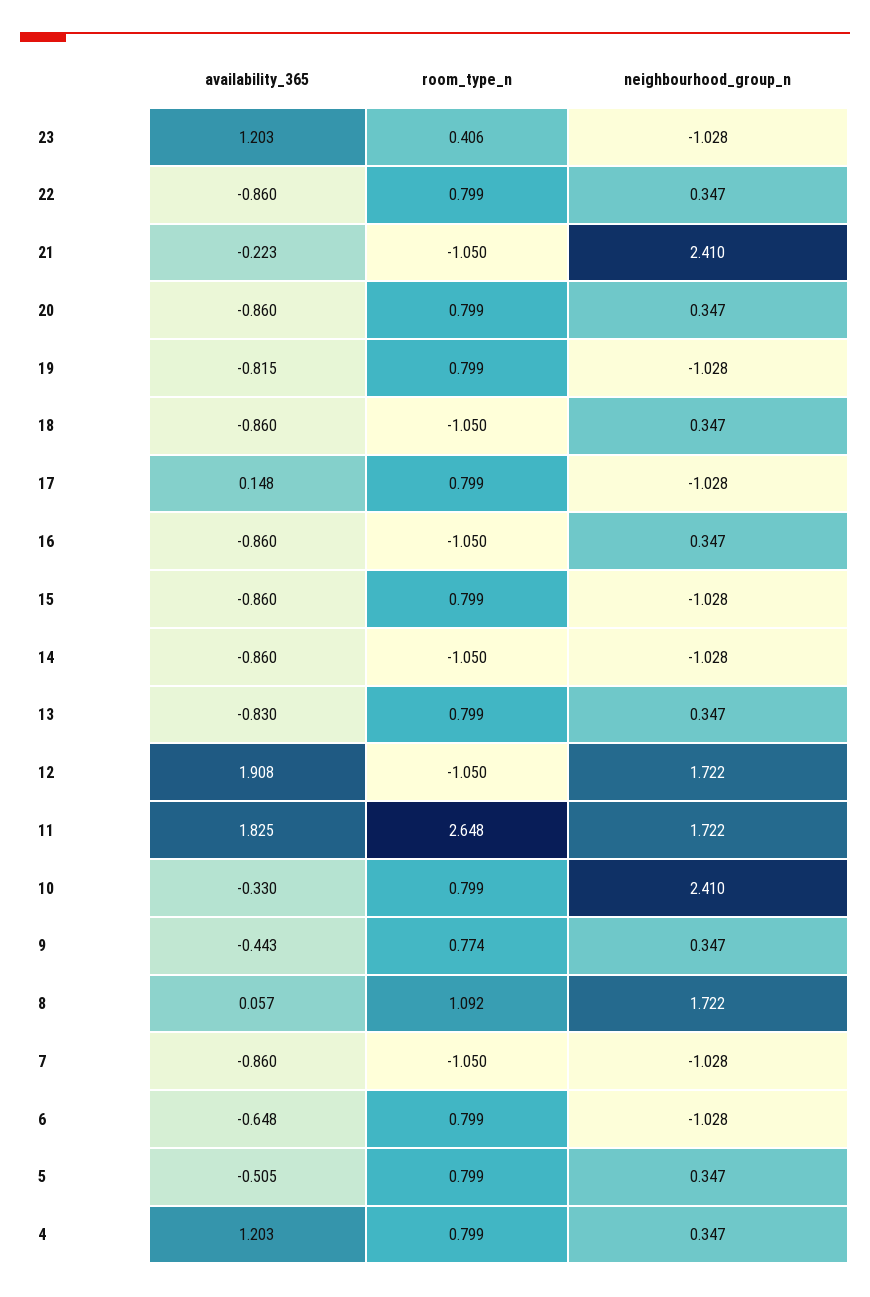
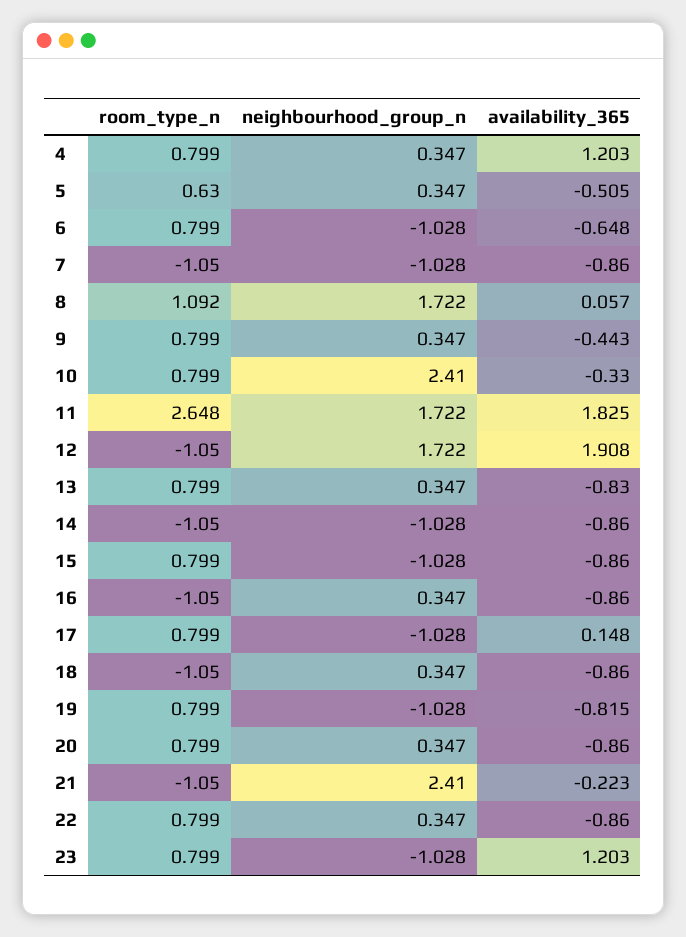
  {
    "availability_365": {
      "23": 1.203,
      "22": -0.86,
      "21": -0.223,
      "20": -0.86,
      "19": -0.815,
      "18": -0.86,
      "17": 0.148,
      "16": -0.86,
      "15": -0.86,
      "14": -0.86,
      "13": -0.83,
      "12": 1.908,
      "11": 1.825,
      "10": -0.33,
      "9": -0.443,
      "8": 0.057,
      "7": -0.86,
      "6": -0.648,
      "5": -0.505,
      "4": 1.203
    },
    "room_type_n": {
-     "23": 0.406,
+     "23": 0.799,
      "22": 0.799,
      "21": -1.05,
      "20": 0.799,
      "19": 0.799,
      "18": -1.05,
      "17": 0.799,
      "16": -1.05,
      "15": 0.799,
      "14": -1.05,
      "13": 0.799,
      "12": -1.05,
      "11": 2.648,
      "10": 0.799,
-     "9": 0.774,
+     "9": 0.799,
      "8": 1.092,
      "7": -1.05,
      "6": 0.799,
-     "5": 0.799,
+     "5": 0.63,
      "4": 0.799
    },
    "neighbourhood_group_n": {
      "23": -1.028,
      "22": 0.347,
      "21": 2.41,
      "20": 0.347,
      "19": -1.028,
      "18": 0.347,
      "17": -1.028,
      "16": 0.347,
      "15": -1.028,
      "14": -1.028,
      "13": 0.347,
      "12": 1.722,
      "11": 1.722,
      "10": 2.41,
      "9": 0.347,
      "8": 1.722,
      "7": -1.028,
      "6": -1.028,
      "5": 0.347,
      "4": 0.347
    }
  }

